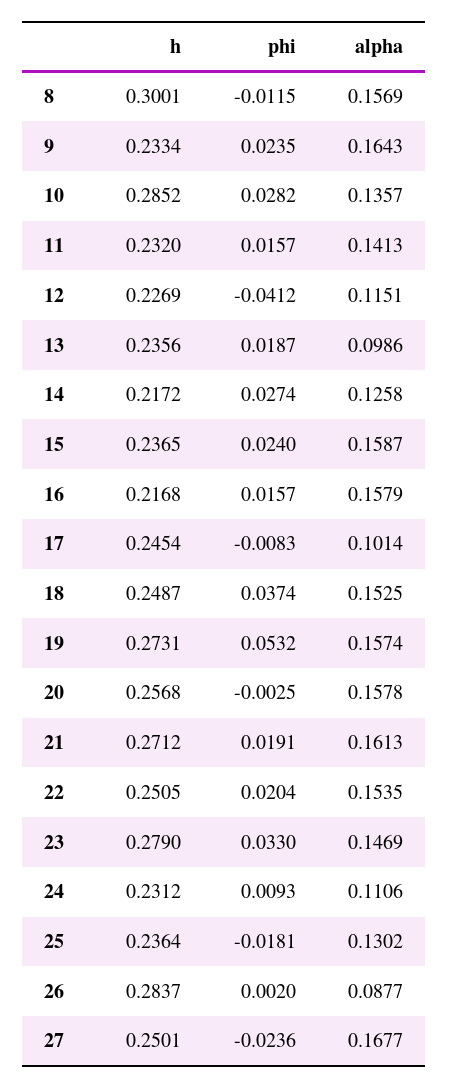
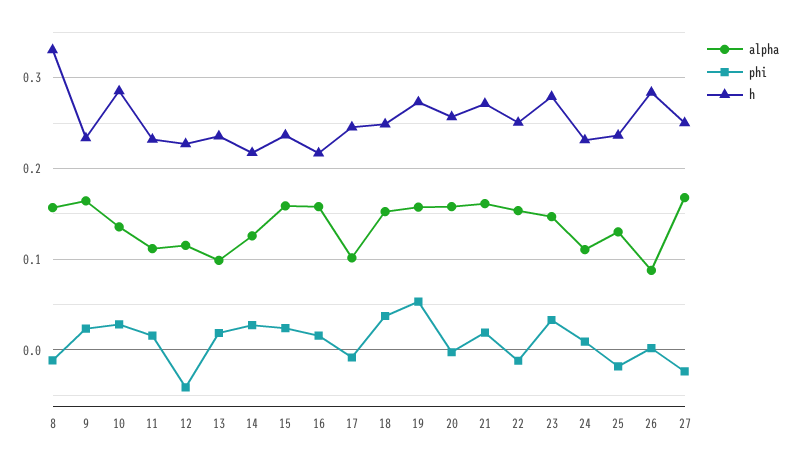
  {
    "h": {
-     "8": 0.3001,
+     "8": 0.33,
      "9": 0.2334,
      "10": 0.2852,
      "11": 0.232,
      "12": 0.2269,
      "13": 0.2356,
      "14": 0.2172,
      "15": 0.2365,
      "16": 0.2168,
      "17": 0.2454,
      "18": 0.2487,
      "19": 0.2731,
      "20": 0.2568,
      "21": 0.2712,
      "22": 0.2505,
      "23": 0.279,
      "24": 0.2312,
      "25": 0.2364,
      "26": 0.2837,
      "27": 0.2501
    },
    "phi": {
      "8": -0.0115,
      "9": 0.0235,
      "10": 0.0282,
      "11": 0.0157,
      "12": -0.0412,
      "13": 0.0187,
      "14": 0.0274,
      "15": 0.024,
      "16": 0.0157,
      "17": -0.0083,
      "18": 0.0374,
      "19": 0.0532,
      "20": -0.0025,
      "21": 0.0191,
-     "22": 0.0204,
+     "22": -0.01,
      "23": 0.033,
      "24": 0.0093,
      "25": -0.0181,
      "26": 0.002,
      "27": -0.0236
    },
    "alpha": {
      "8": 0.1569,
      "9": 0.1643,
      "10": 0.1357,
-     "11": 0.1413,
+     "11": 0.11,
      "12": 0.1151,
      "13": 0.0986,
      "14": 0.1258,
      "15": 0.1587,
      "16": 0.1579,
      "17": 0.1014,
      "18": 0.1525,
      "19": 0.1574,
      "20": 0.1578,
      "21": 0.1613,
      "22": 0.1535,
      "23": 0.1469,
      "24": 0.1106,
      "25": 0.1302,
      "26": 0.0877,
      "27": 0.1677
    }
  }

